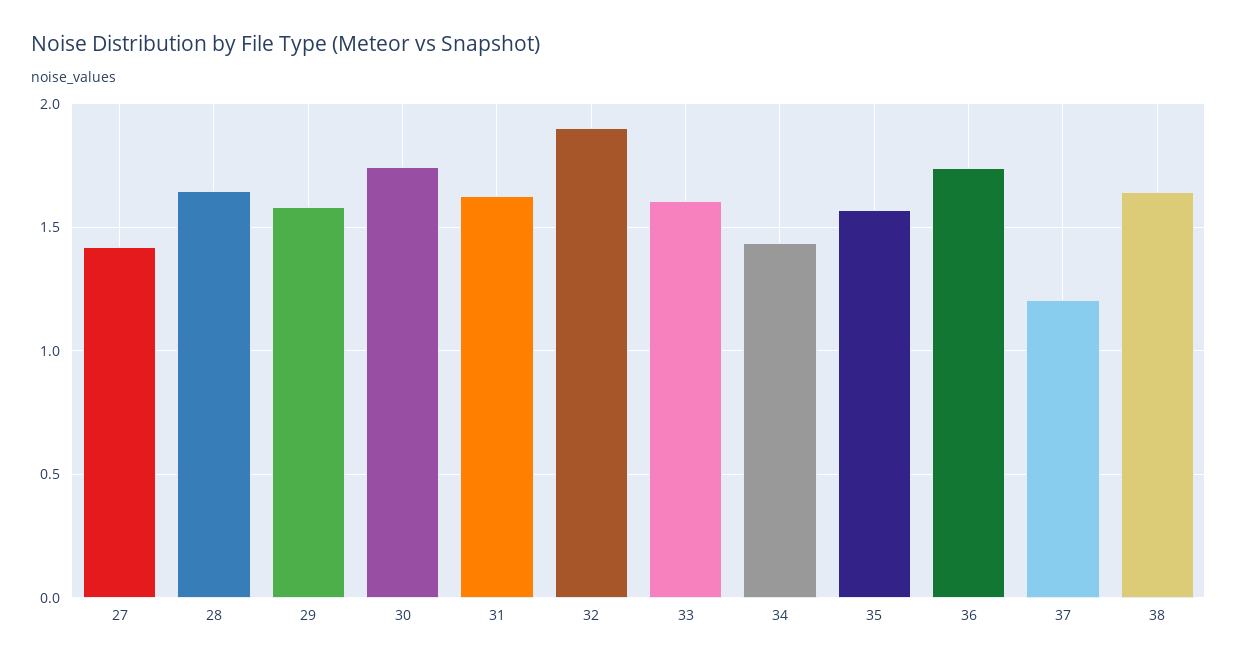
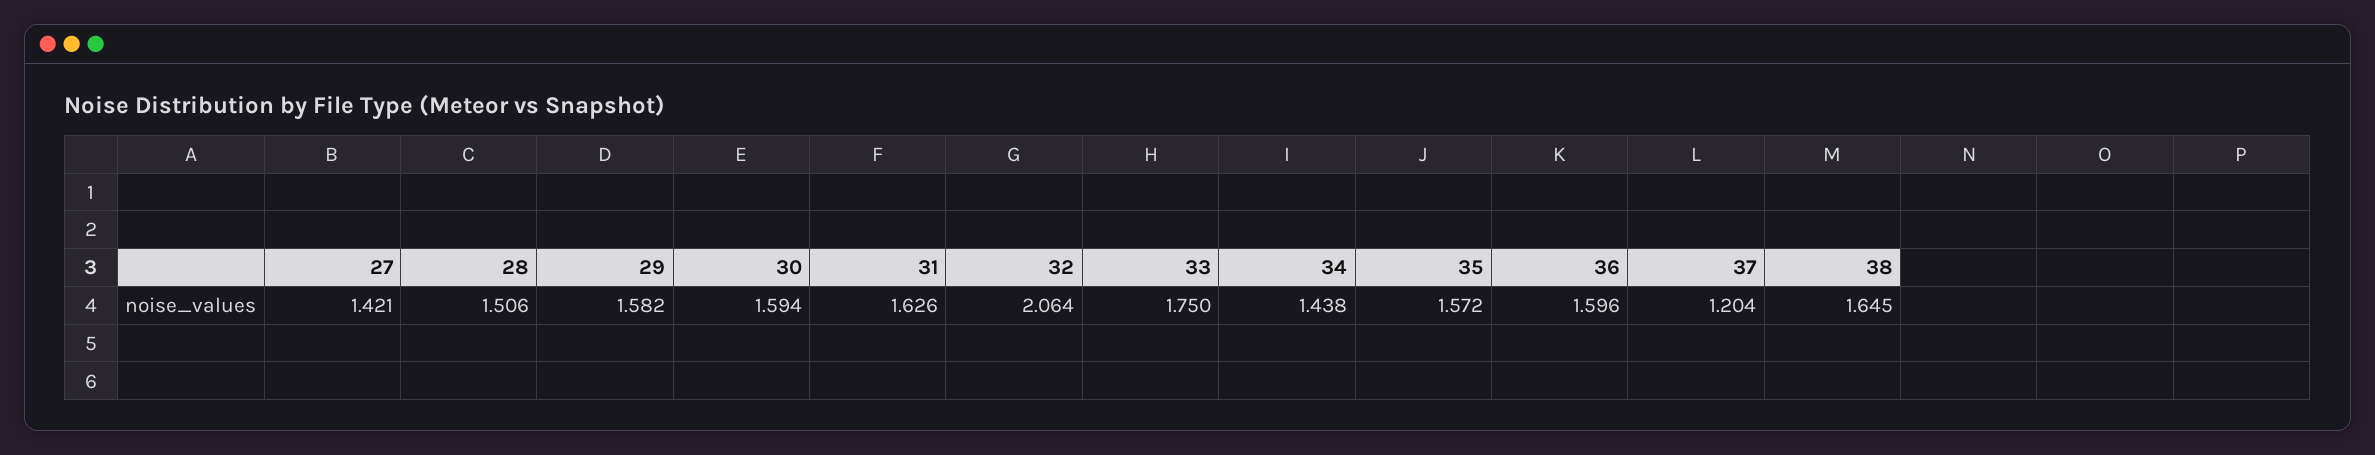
  {
    "27": 1.421,
-   "28": 1.65,
+   "28": 1.506,
    "29": 1.582,
-   "30": 1.75,
+   "30": 1.594,
    "31": 1.626,
-   "32": 1.9,
+   "32": 2.064,
-   "33": 1.6,
+   "33": 1.75,
    "34": 1.438,
    "35": 1.572,
-   "36": 1.75,
+   "36": 1.596,
    "37": 1.204,
    "38": 1.645
  }

